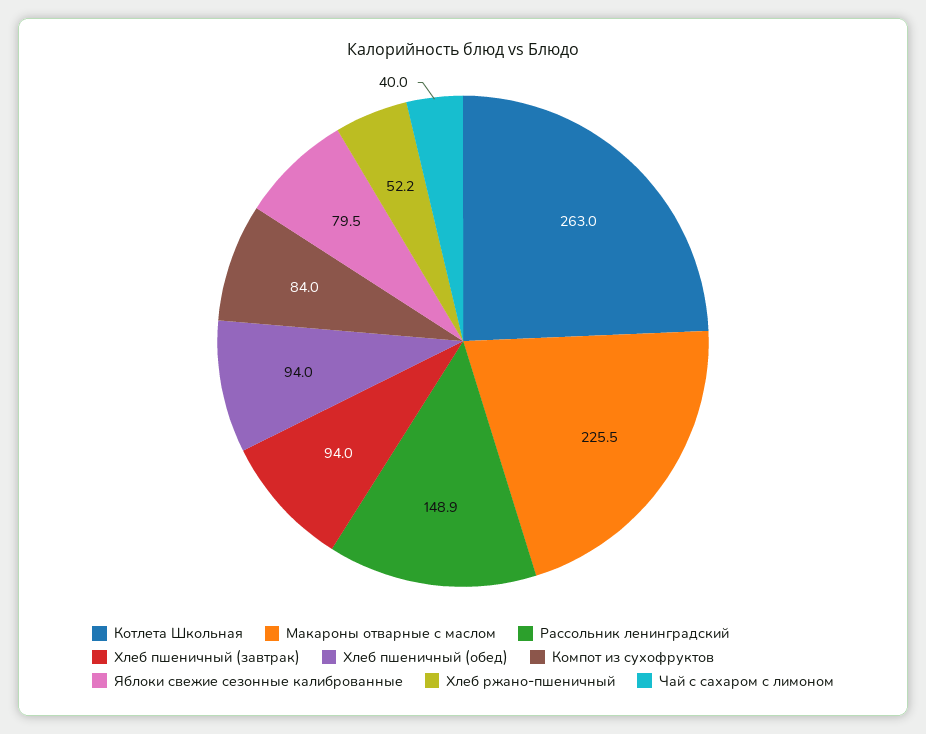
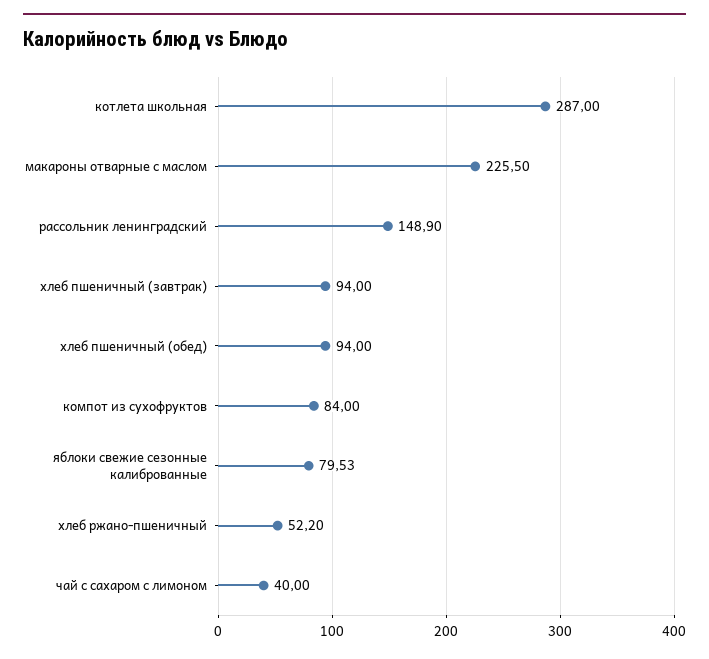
  {
-   "Котлета Школьная": 263,
+   "Котлета Школьная": 287,
    "Макароны отварные с маслом": 225.5,
    "Рассольник ленинградский": 148.9,
    "Хлеб пшеничный (завтрак)": 94,
    "Хлеб пшеничный (обед)": 94,
    "Компот из сухофруктов": 84,
    "Яблоки свежие сезонные калиброванные": 79.53,
    "Хлеб ржано-пшеничный": 52.2,
    "Чай с сахаром с лимоном": 40
  }

